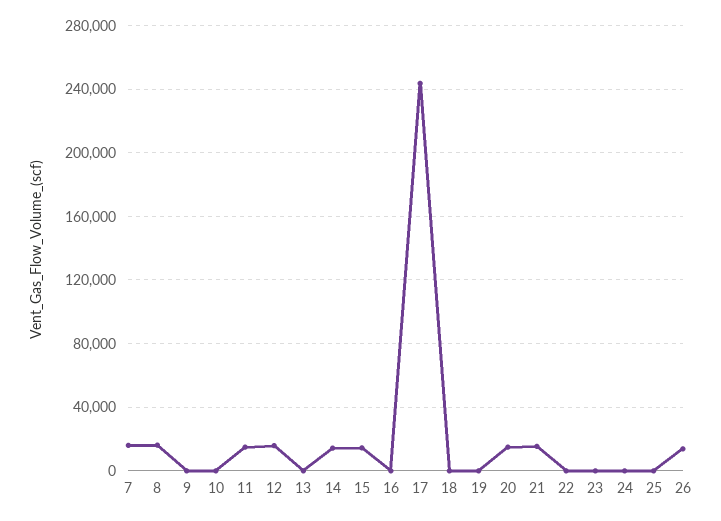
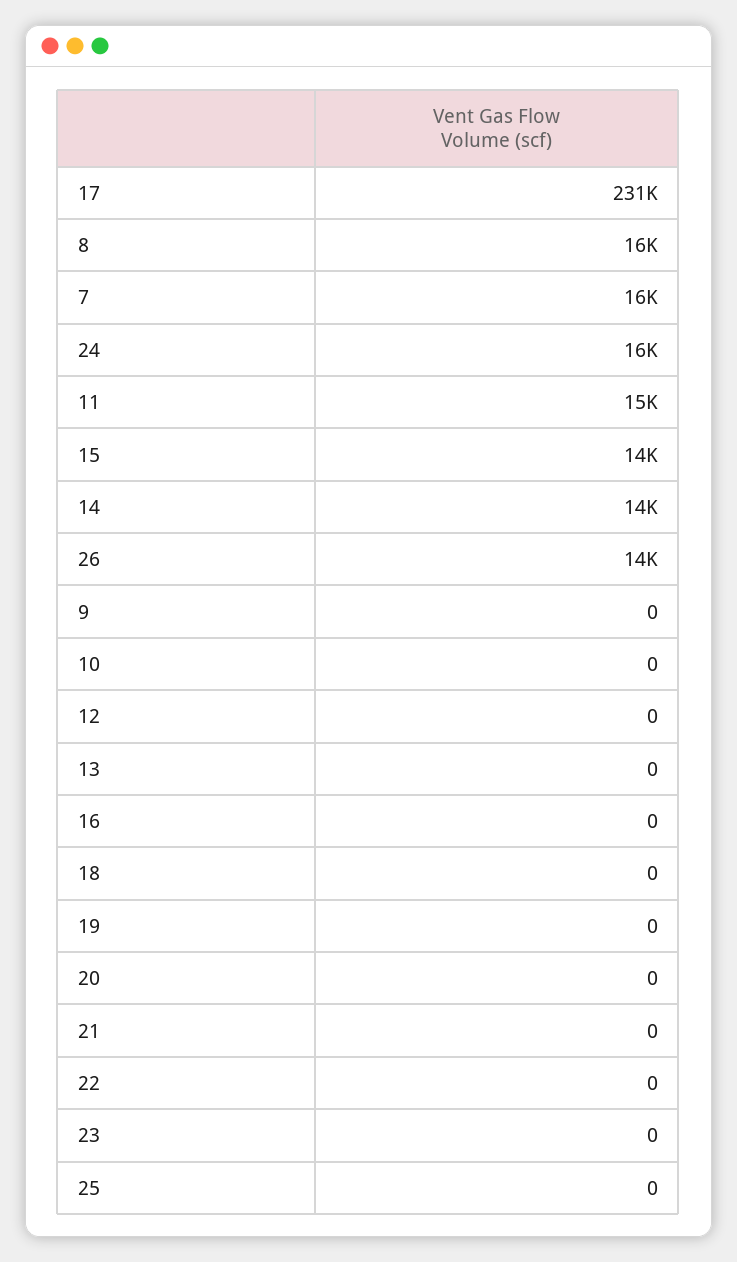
  {
    "7": 16000,
    "8": 16000,
    "9": 0,
    "10": 0,
    "11": 15000,
-   "12": 15000,
+   "12": 0,
    "13": 0,
    "14": 14000,
    "15": 14000,
    "16": 0,
-   "17": 245000,
+   "17": 231000,
    "18": 0,
    "19": 0,
-   "20": 15000,
+   "20": 0,
-   "21": 15000,
+   "21": 0,
    "22": 0,
    "23": 0,
-   "24": 0,
+   "24": 16000,
    "25": 0,
    "26": 14000
  }

